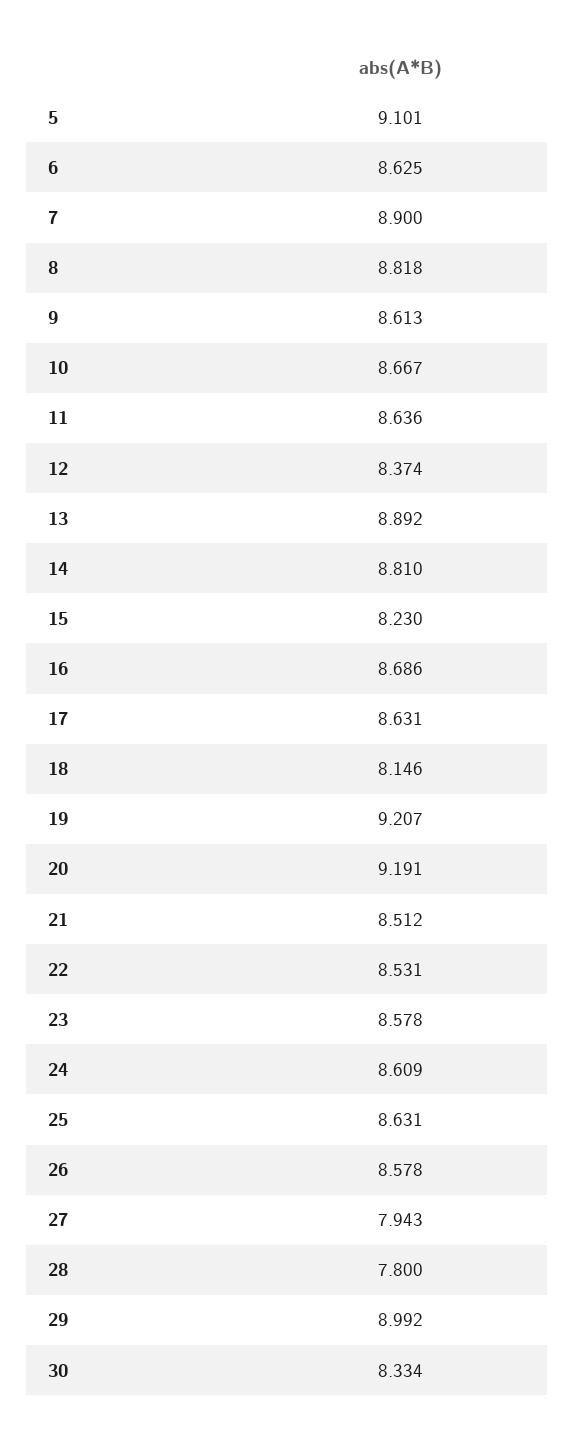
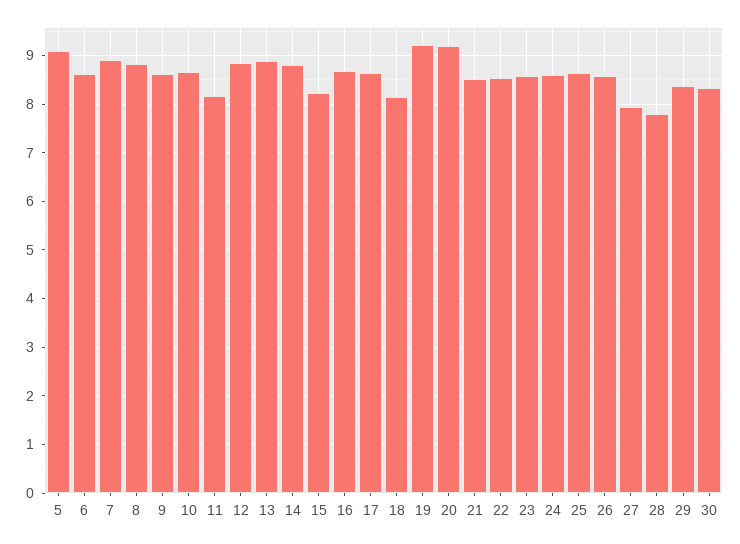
  {
    "5": 9.101,
    "6": 8.625,
    "7": 8.9,
    "8": 8.818,
    "9": 8.613,
    "10": 8.667,
-   "11": 8.636,
+   "11": 8.2,
-   "12": 8.374,
+   "12": 8.8,
    "13": 8.892,
    "14": 8.81,
    "15": 8.23,
    "16": 8.686,
    "17": 8.631,
    "18": 8.146,
    "19": 9.207,
    "20": 9.191,
    "21": 8.512,
    "22": 8.531,
    "23": 8.578,
    "24": 8.609,
    "25": 8.631,
    "26": 8.578,
    "27": 7.943,
    "28": 7.8,
-   "29": 8.992,
+   "29": 8.4,
    "30": 8.334
  }

